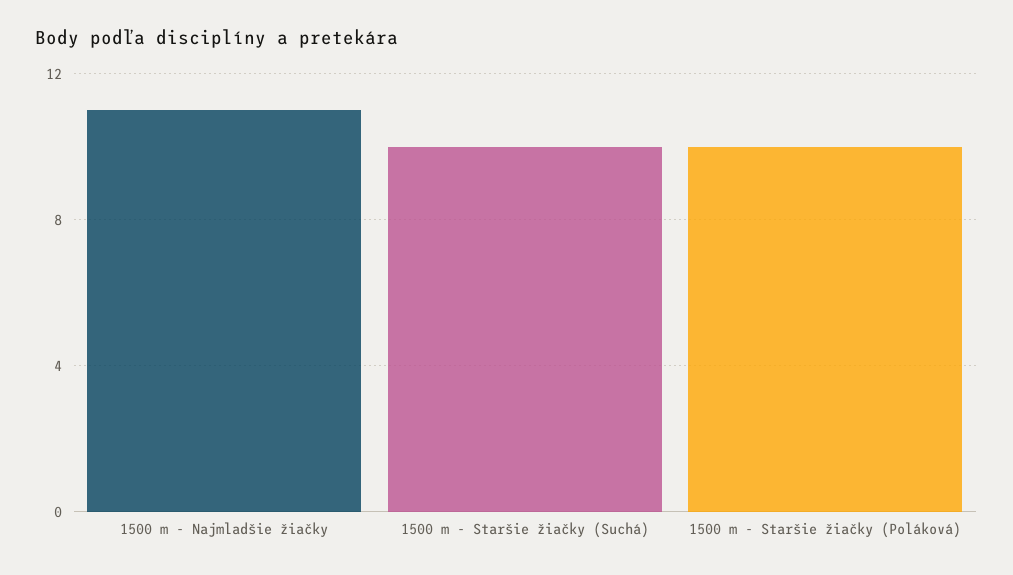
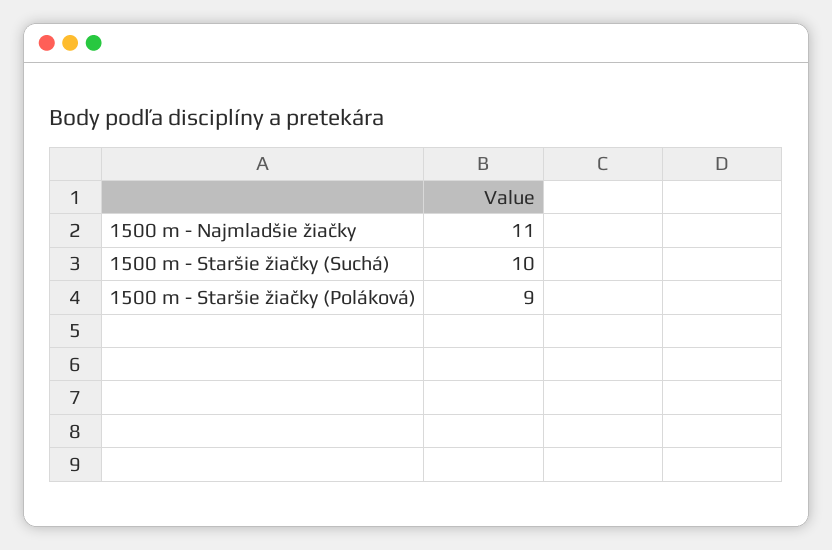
  {
    "1500 m - Najmladšie žiačky": 11,
    "1500 m - Staršie žiačky (Suchá)": 10,
-   "1500 m - Staršie žiačky (Poláková)": 10
+   "1500 m - Staršie žiačky (Poláková)": 9
  }

